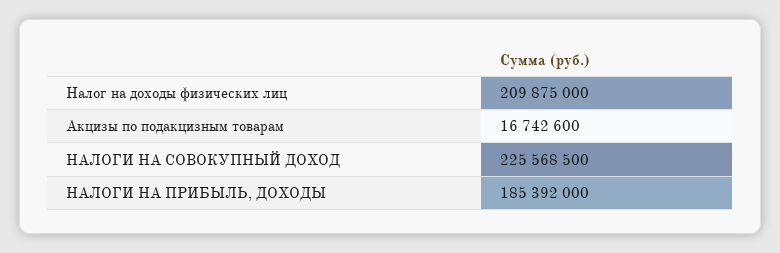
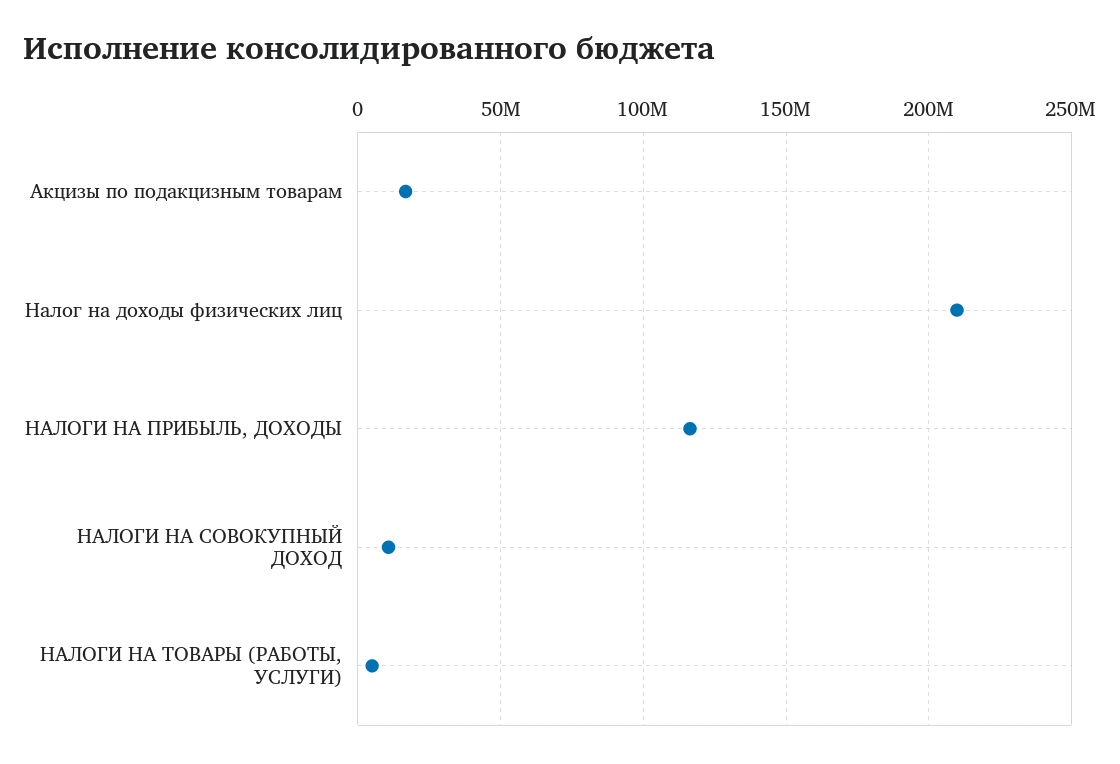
  {
    "Налог на доходы физических лиц": 209875000,
    "Акцизы по подакцизным товарам": 16742600,
-   "НАЛОГИ НА СОВОКУПНЫЙ ДОХОД": 225568500,
+   "НАЛОГИ НА СОВОКУПНЫЙ ДОХОД": 10000000,
-   "НАЛОГИ НА ПРИБЫЛЬ, ДОХОДЫ": 185392000
+   "НАЛОГИ НА ПРИБЫЛЬ, ДОХОДЫ": 115000000,
+   "НАЛОГИ НА ТОВАРЫ (РАБОТЫ, УСЛУГИ)": 5000000
  }

